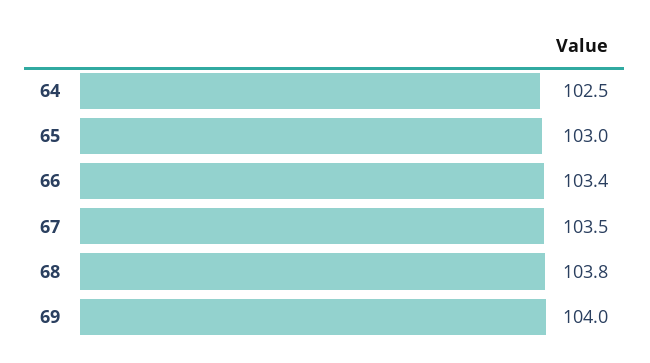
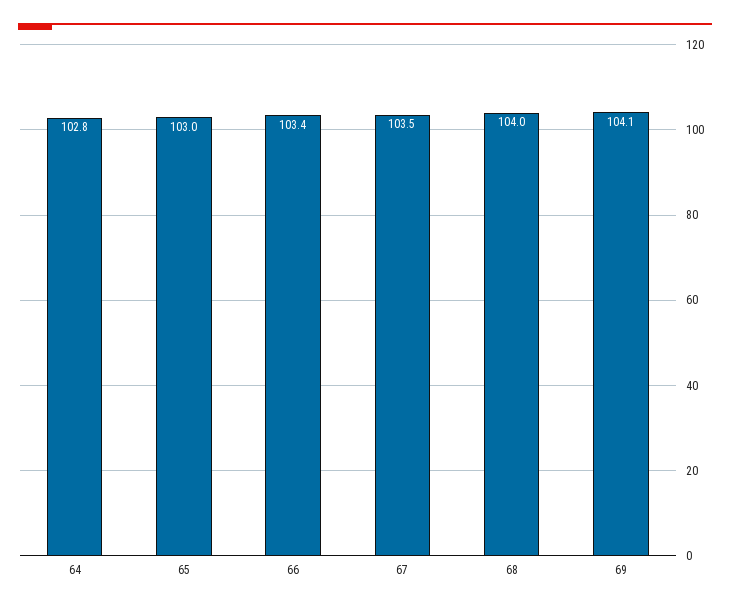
  {
-   "64": 102.5,
+   "64": 102.8,
    "65": 103,
    "66": 103.4,
    "67": 103.5,
-   "68": 103.8,
+   "68": 104,
-   "69": 104
+   "69": 104.1
  }

